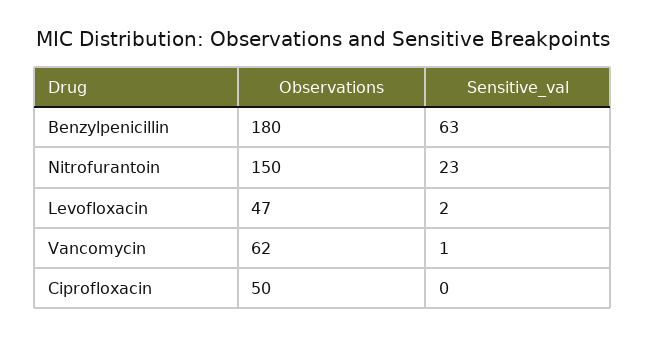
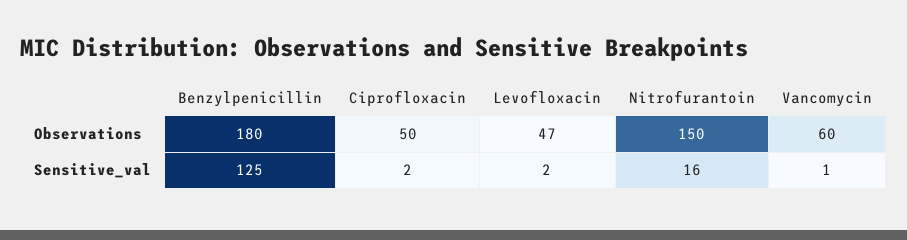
  {
    "Observations": {
      "Benzylpenicillin": 180,
      "Nitrofurantoin": 150,
      "Levofloxacin": 47,
-     "Vancomycin": 62,
+     "Vancomycin": 60,
      "Ciprofloxacin": 50
    },
    "Sensitive_val": {
-     "Benzylpenicillin": 63,
+     "Benzylpenicillin": 125,
-     "Nitrofurantoin": 23,
+     "Nitrofurantoin": 16,
      "Levofloxacin": 2,
      "Vancomycin": 1,
-     "Ciprofloxacin": 0
+     "Ciprofloxacin": 2
    }
  }

